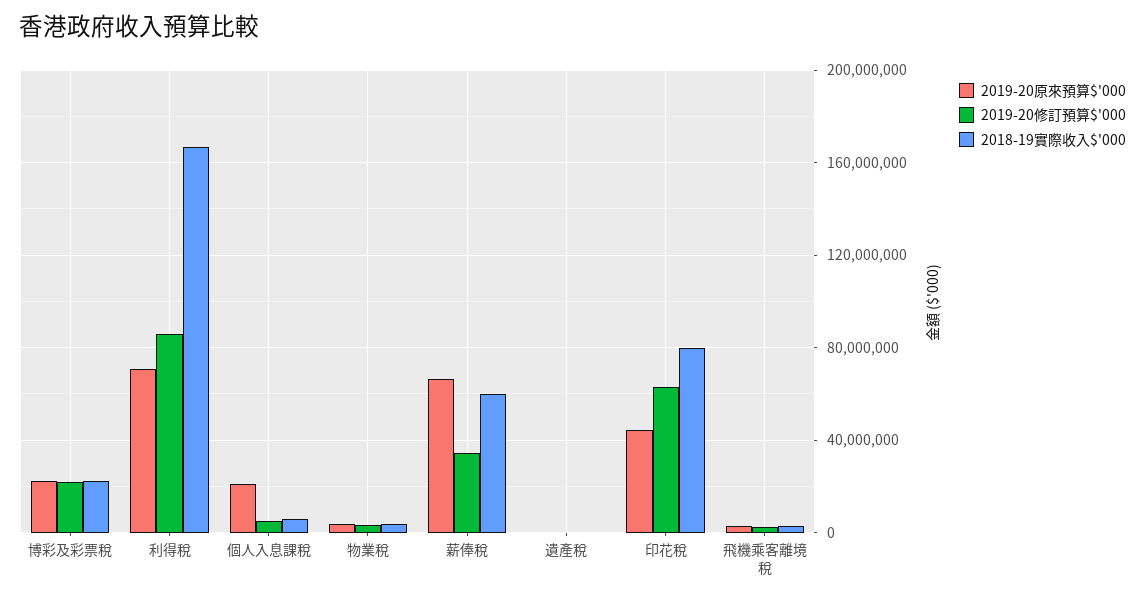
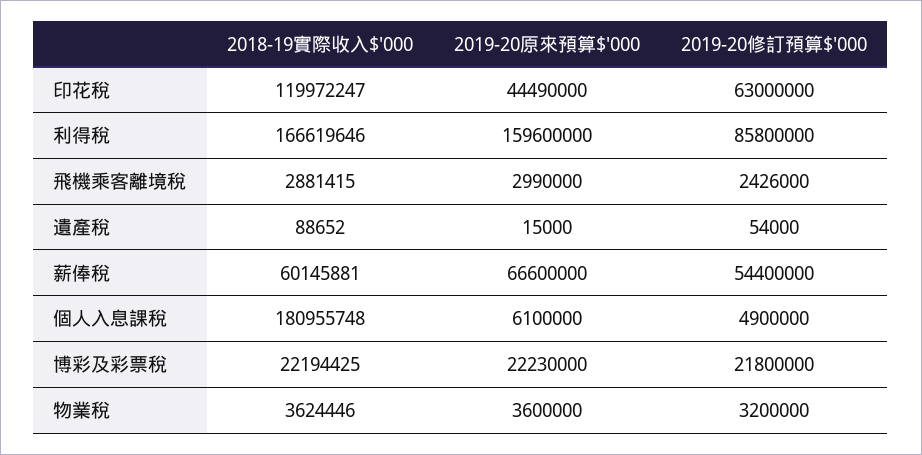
  {
    "2019-20原來預算$'000": {
      "博彩及彩票稅": 22230000,
-     "利得稅": 70000000,
+     "利得稅": 159600000,
-     "個人入息課稅": 20000000,
+     "個人入息課稅": 6100000,
      "物業稅": 3600000,
      "薪俸稅": 66600000,
      "遺產稅": 15000,
      "印花稅": 44490000,
      "飛機乘客離境稅": 2990000
    },
    "2019-20修訂預算$'000": {
      "博彩及彩票稅": 21800000,
      "利得稅": 85800000,
      "個人入息課稅": 4900000,
      "物業稅": 3200000,
-     "薪俸稅": 35000000,
+     "薪俸稅": 54400000,
      "遺產稅": 54000,
      "印花稅": 63000000,
      "飛機乘客離境稅": 2426000
    },
    "2018-19實際收入$'000": {
      "博彩及彩票稅": 22194425,
      "利得稅": 166619646,
-     "個人入息課稅": 5000000,
+     "個人入息課稅": 180955748,
      "物業稅": 3624446,
      "薪俸稅": 60145881,
      "遺產稅": 88652,
-     "印花稅": 80000000,
+     "印花稅": 119972247,
      "飛機乘客離境稅": 2881415
    }
  }

